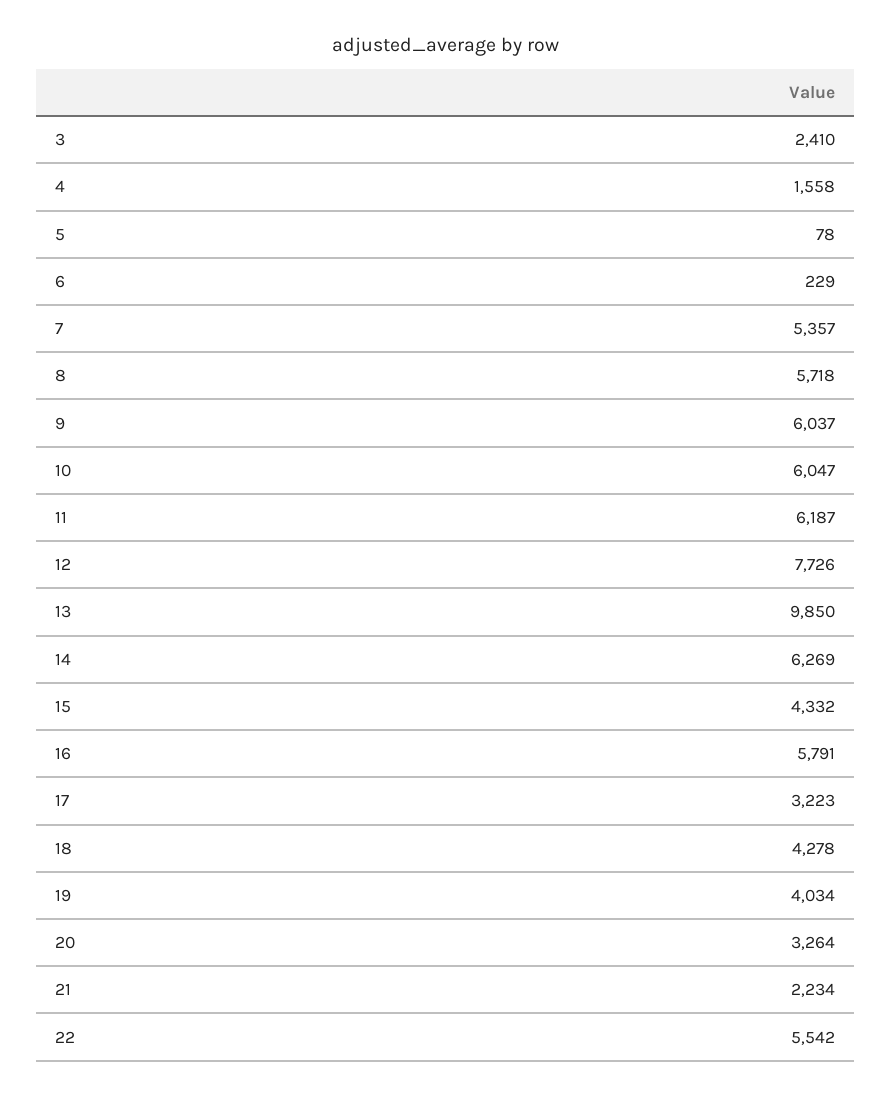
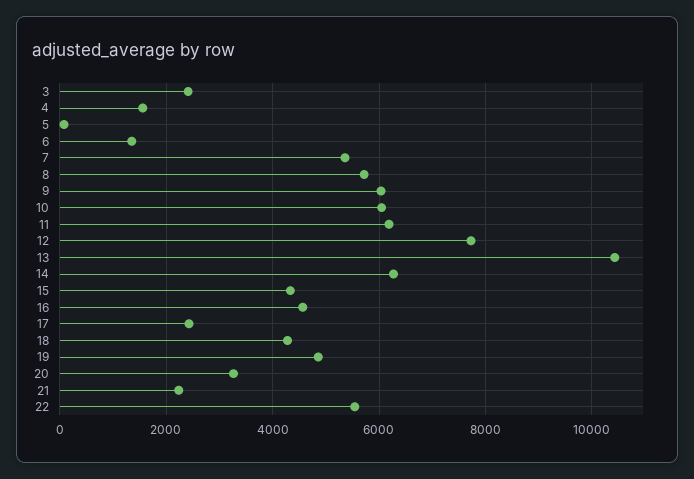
  {
    "3": 2410,
    "4": 1558,
    "5": 78,
-   "6": 229,
+   "6": 1400,
    "7": 5357,
    "8": 5718,
    "9": 6037,
    "10": 6047,
    "11": 6187,
    "12": 7726,
-   "13": 9850,
+   "13": 10400,
    "14": 6269,
    "15": 4332,
-   "16": 5791,
+   "16": 4600,
-   "17": 3223,
+   "17": 2400,
    "18": 4278,
-   "19": 4034,
+   "19": 4800,
    "20": 3264,
    "21": 2234,
    "22": 5542
  }

